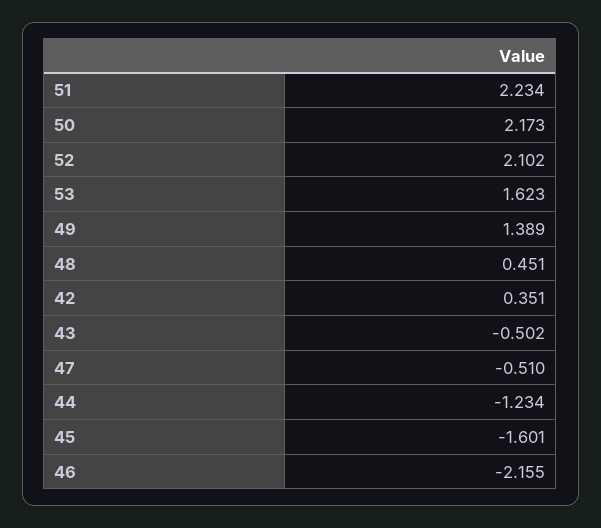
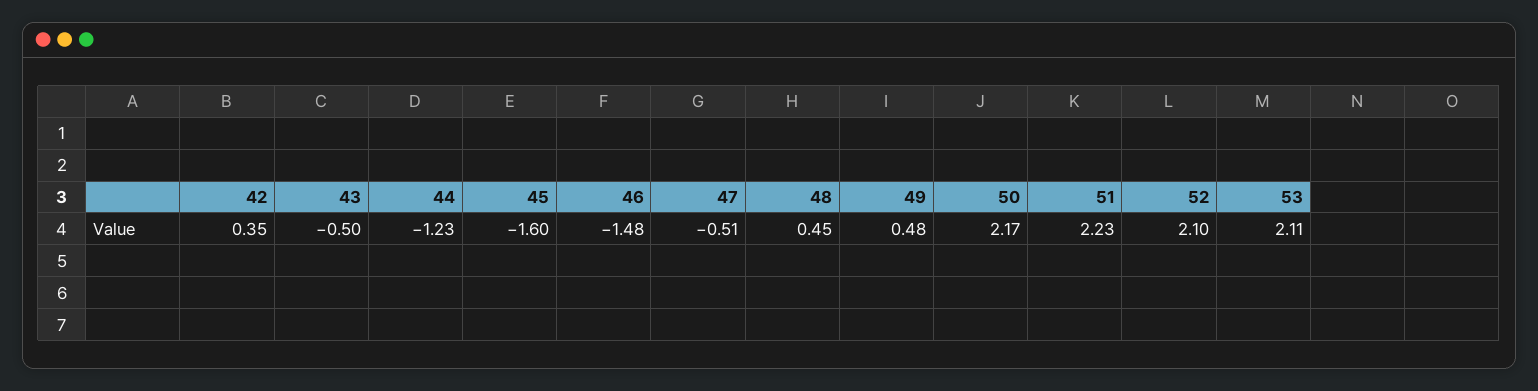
  {
    "51": 2.234,
    "50": 2.173,
    "52": 2.102,
-   "53": 1.623,
+   "53": 2.11,
-   "49": 1.389,
+   "49": 0.48,
    "48": 0.451,
    "42": 0.351,
    "43": -0.502,
    "47": -0.51,
    "44": -1.234,
    "45": -1.601,
-   "46": -2.155
+   "46": -1.48
  }

